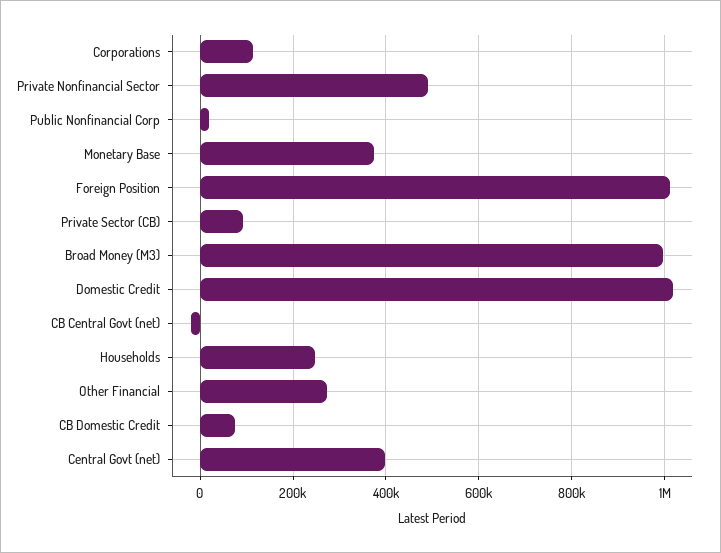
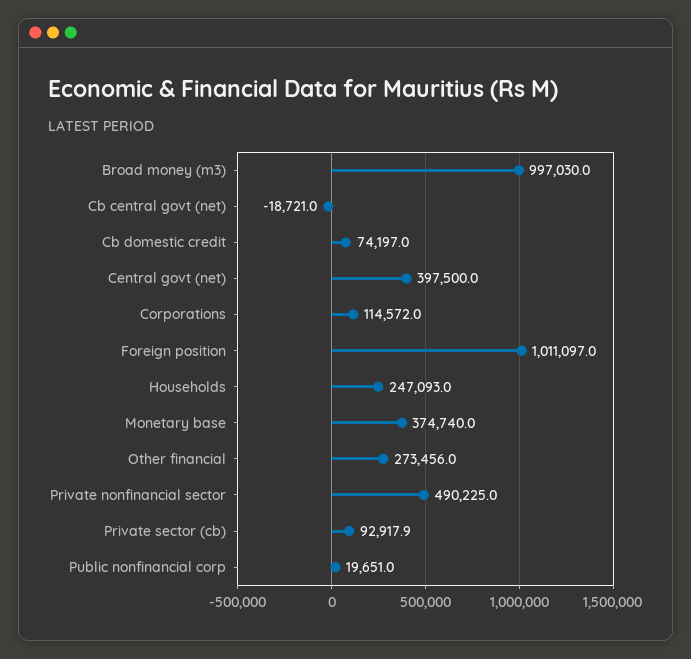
  {
    "Corporations": 114572,
    "Private Nonfinancial Sector": 490225,
    "Public Nonfinancial Corp": 19651,
    "Monetary Base": 374740,
    "Foreign Position": 1011097,
    "Private Sector (CB)": 92917.9,
    "Broad Money (M3)": 997030,
-   "Domestic Credit": 1020000,
    "CB Central Govt (net)": -18721,
    "Households": 247093,
    "Other Financial": 273456,
    "CB Domestic Credit": 74197,
    "Central Govt (net)": 397500
  }

